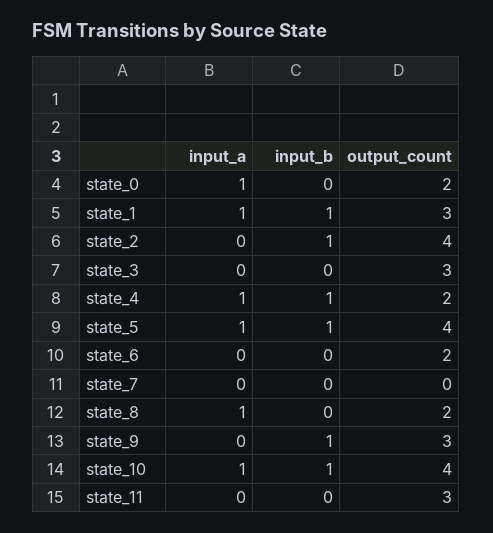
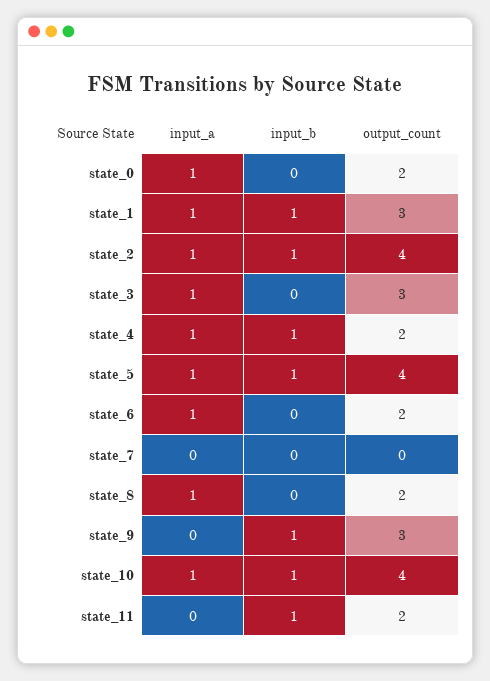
  {
    "input_a": {
      "state_0": 1,
      "state_1": 1,
-     "state_2": 0,
+     "state_2": 1,
-     "state_3": 0,
+     "state_3": 1,
      "state_4": 1,
      "state_5": 1,
-     "state_6": 0,
+     "state_6": 1,
      "state_7": 0,
      "state_8": 1,
      "state_9": 0,
      "state_10": 1,
      "state_11": 0
    },
    "input_b": {
      "state_0": 0,
      "state_1": 1,
      "state_2": 1,
      "state_3": 0,
      "state_4": 1,
      "state_5": 1,
      "state_6": 0,
      "state_7": 0,
      "state_8": 0,
      "state_9": 1,
      "state_10": 1,
-     "state_11": 0
+     "state_11": 1
    },
    "output_count": {
      "state_0": 2,
      "state_1": 3,
      "state_2": 4,
      "state_3": 3,
      "state_4": 2,
      "state_5": 4,
      "state_6": 2,
      "state_7": 0,
      "state_8": 2,
      "state_9": 3,
      "state_10": 4,
-     "state_11": 3
+     "state_11": 2
    }
  }

